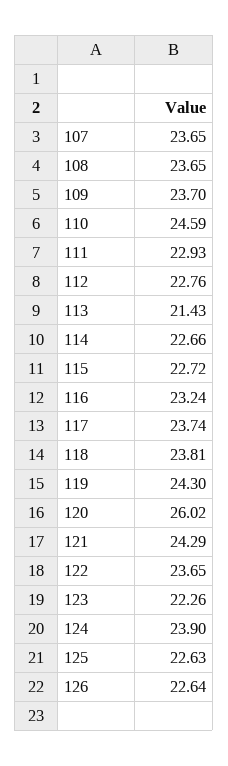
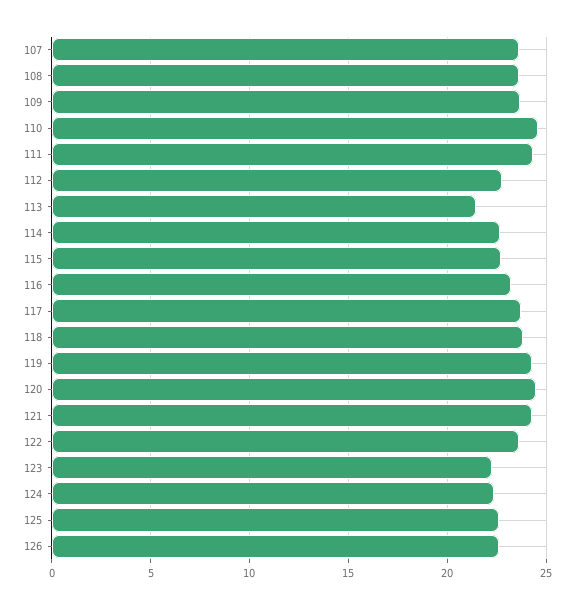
  {
    "107": 23.65,
    "108": 23.65,
    "109": 23.7,
    "110": 24.59,
-   "111": 22.93,
+   "111": 24.5,
    "112": 22.76,
    "113": 21.43,
    "114": 22.66,
    "115": 22.72,
    "116": 23.24,
    "117": 23.74,
    "118": 23.81,
    "119": 24.3,
-   "120": 26.02,
+   "120": 24.5,
    "121": 24.29,
    "122": 23.65,
    "123": 22.26,
-   "124": 23.9,
+   "124": 22.5,
    "125": 22.63,
    "126": 22.64
  }

